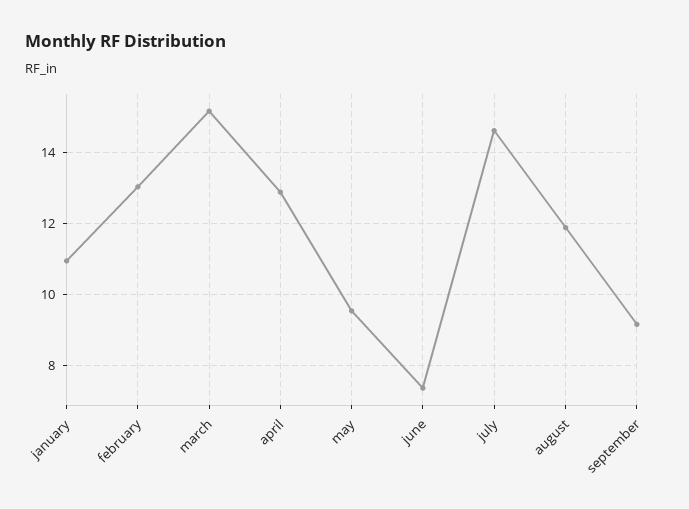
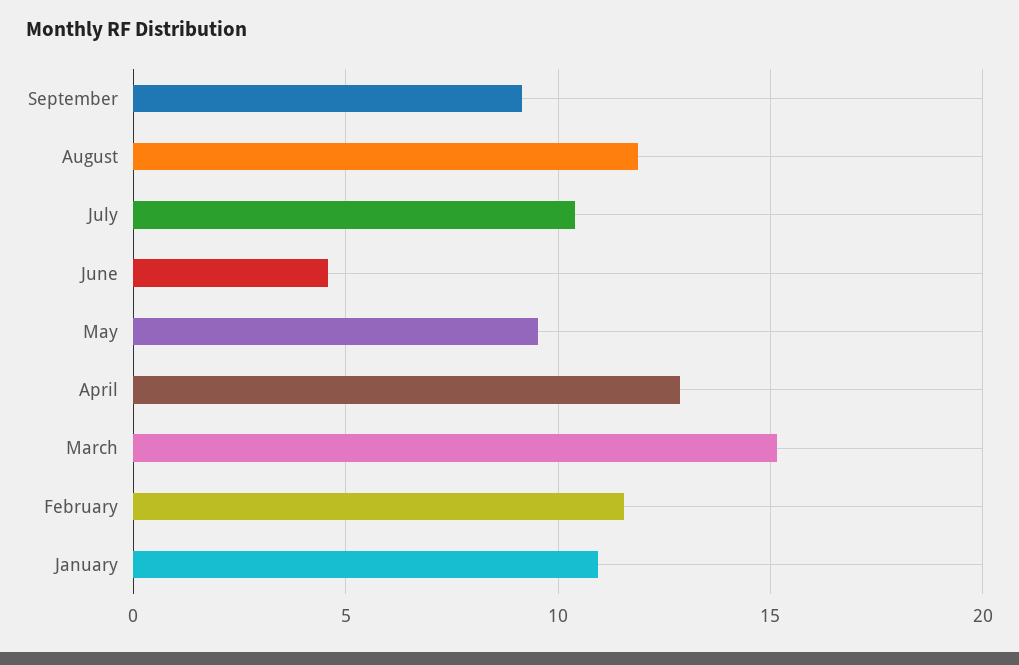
  {
    "january": 11,
-   "february": 13,
+   "february": 11.5,
    "march": 15.2,
    "april": 12.8,
    "may": 9.6,
-   "june": 7.4,
+   "june": 4.5,
-   "july": 14.6,
+   "july": 10.5,
    "august": 11.8,
    "september": 9.2
  }

